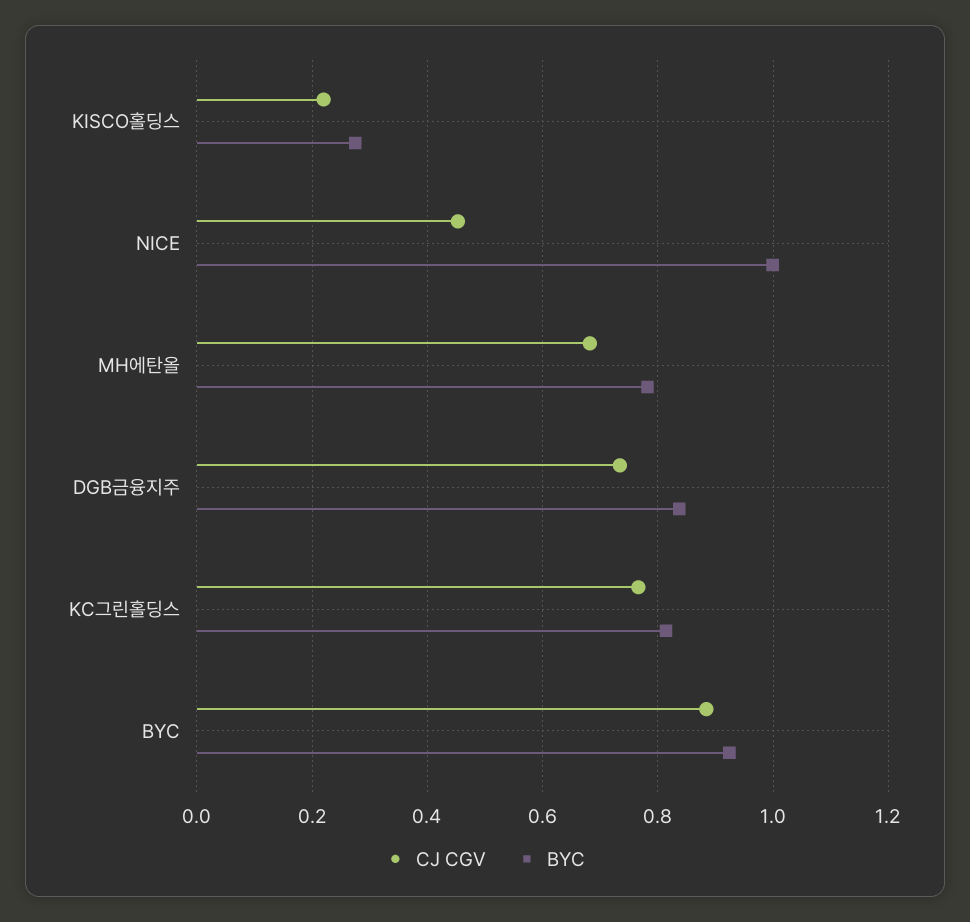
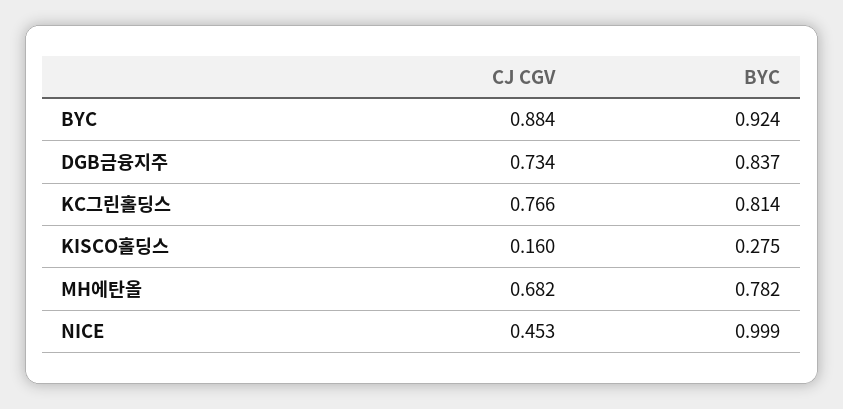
  {
    "CJ CGV": {
-     "KISCO홀딩스": 0.22,
+     "KISCO홀딩스": 0.16,
      "NICE": 0.453,
      "MH에탄올": 0.682,
      "DGB금융지주": 0.734,
      "KC그린홀딩스": 0.766,
      "BYC": 0.884
    },
    "BYC": {
      "KISCO홀딩스": 0.275,
      "NICE": 0.999,
      "MH에탄올": 0.782,
      "DGB금융지주": 0.837,
      "KC그린홀딩스": 0.814,
      "BYC": 0.924
    }
  }

